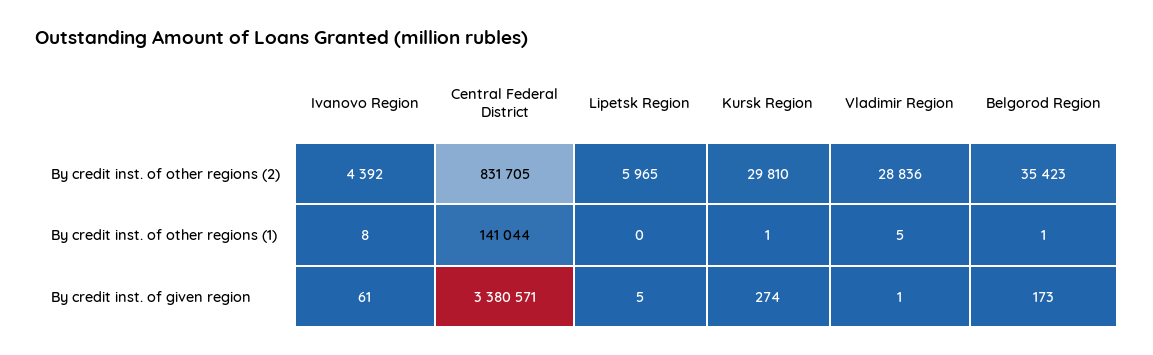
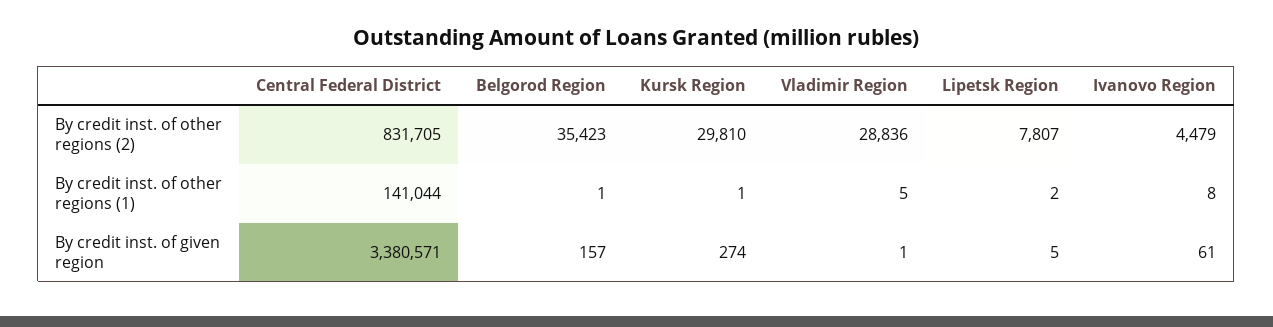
  {
    "Ivanovo Region": {
-     "By credit inst. of other regions (2)": 4392,
+     "By credit inst. of other regions (2)": 4479,
      "By credit inst. of other regions (1)": 8,
      "By credit inst. of given region": 61
    },
    "Central Federal District": {
      "By credit inst. of other regions (2)": 831705,
      "By credit inst. of other regions (1)": 141044,
      "By credit inst. of given region": 3380571
    },
    "Lipetsk Region": {
-     "By credit inst. of other regions (2)": 5965,
+     "By credit inst. of other regions (2)": 7807,
-     "By credit inst. of other regions (1)": 0,
+     "By credit inst. of other regions (1)": 2,
      "By credit inst. of given region": 5
    },
    "Kursk Region": {
      "By credit inst. of other regions (2)": 29810,
      "By credit inst. of other regions (1)": 1,
      "By credit inst. of given region": 274
    },
    "Vladimir Region": {
      "By credit inst. of other regions (2)": 28836,
      "By credit inst. of other regions (1)": 5,
      "By credit inst. of given region": 1
    },
    "Belgorod Region": {
      "By credit inst. of other regions (2)": 35423,
      "By credit inst. of other regions (1)": 1,
-     "By credit inst. of given region": 173
+     "By credit inst. of given region": 157
    }
  }

